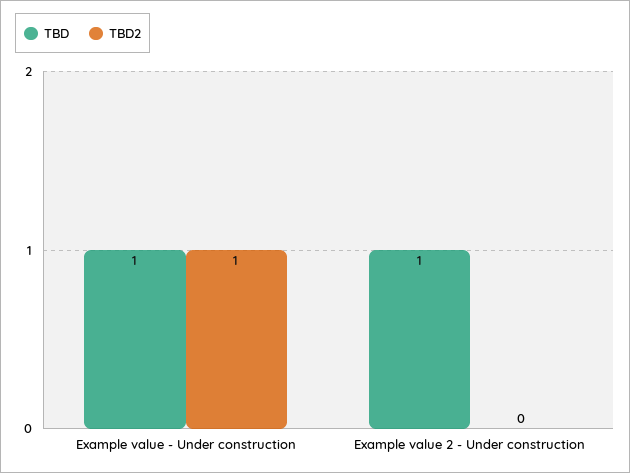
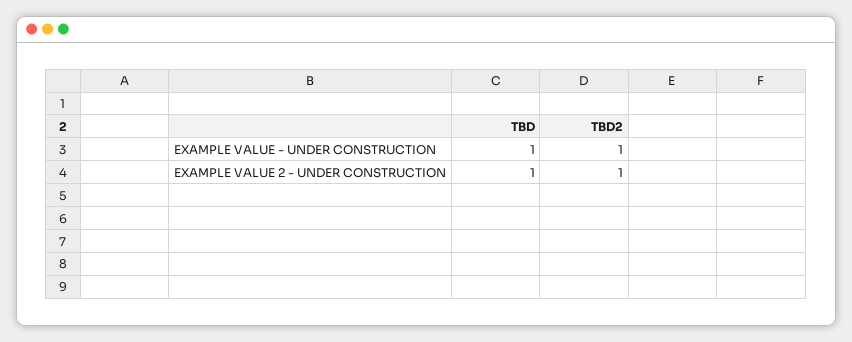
  {
    "TBD": {
      "Example value - Under construction": 1,
      "Example value 2 - Under construction": 1
    },
    "TBD2": {
      "Example value - Under construction": 1,
-     "Example value 2 - Under construction": 0
+     "Example value 2 - Under construction": 1
    }
  }

